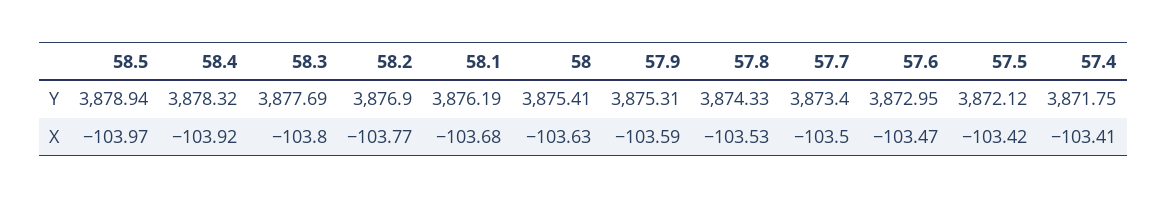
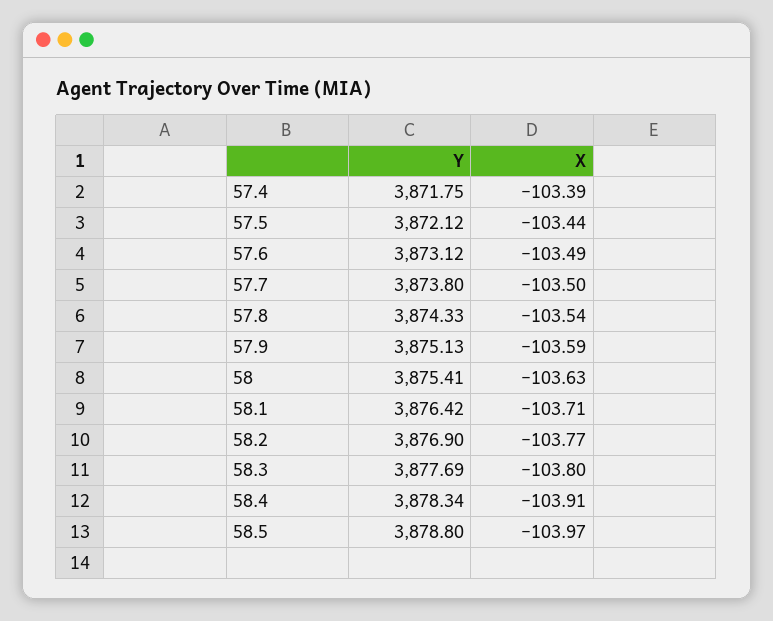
  {
    "58.5": {
-     "Y": 3878.94,
+     "Y": 3878.8,
      "X": -103.97
    },
    "58.4": {
-     "Y": 3878.32,
+     "Y": 3878.34,
-     "X": -103.92
+     "X": -103.91
    },
    "58.3": {
      "Y": 3877.69,
      "X": -103.8
    },
    "58.2": {
      "Y": 3876.9,
      "X": -103.77
    },
    "58.1": {
-     "Y": 3876.19,
+     "Y": 3876.42,
-     "X": -103.68
+     "X": -103.71
    },
    "58": {
      "Y": 3875.41,
      "X": -103.63
    },
    "57.9": {
-     "Y": 3875.31,
+     "Y": 3875.13,
      "X": -103.59
    },
    "57.8": {
      "Y": 3874.33,
-     "X": -103.53
+     "X": -103.54
    },
    "57.7": {
-     "Y": 3873.4,
+     "Y": 3873.8,
      "X": -103.5
    },
    "57.6": {
-     "Y": 3872.95,
+     "Y": 3873.12,
-     "X": -103.47
+     "X": -103.49
    },
    "57.5": {
      "Y": 3872.12,
-     "X": -103.42
+     "X": -103.44
    },
    "57.4": {
      "Y": 3871.75,
-     "X": -103.41
+     "X": -103.39
    }
  }

